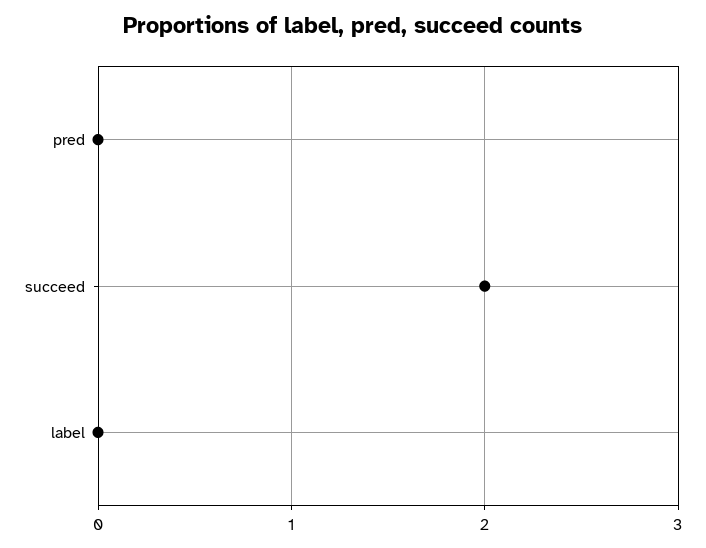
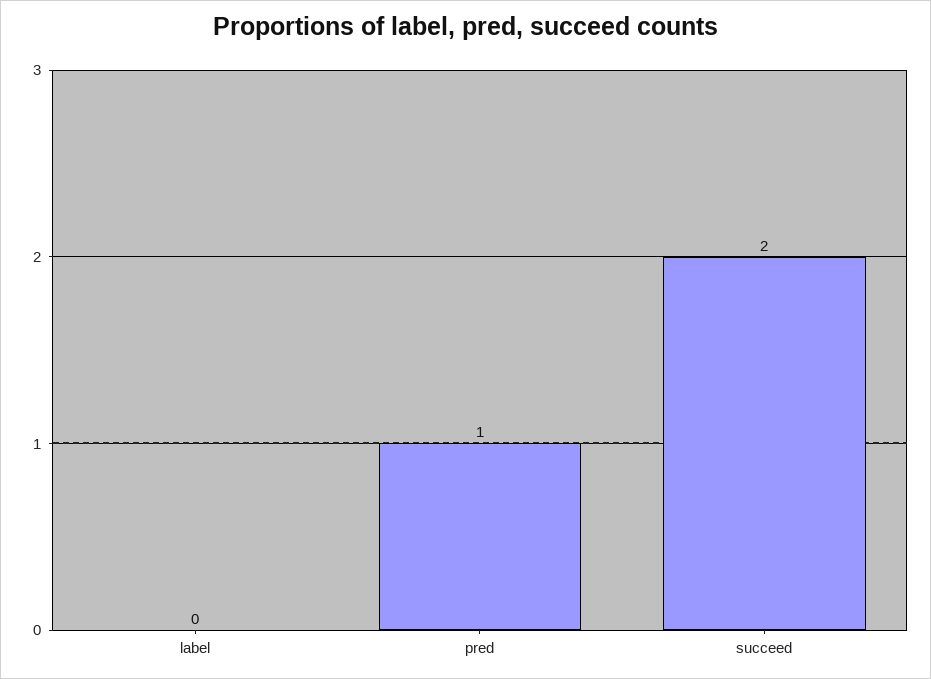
  {
-   "pred": 0,
+   "pred": 1,
    "succeed": 2,
    "label": 0
  }

